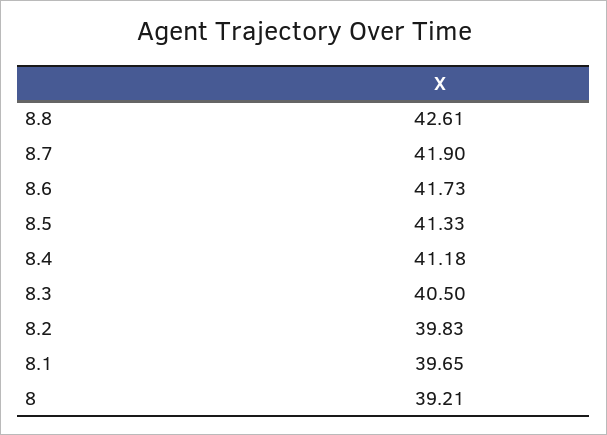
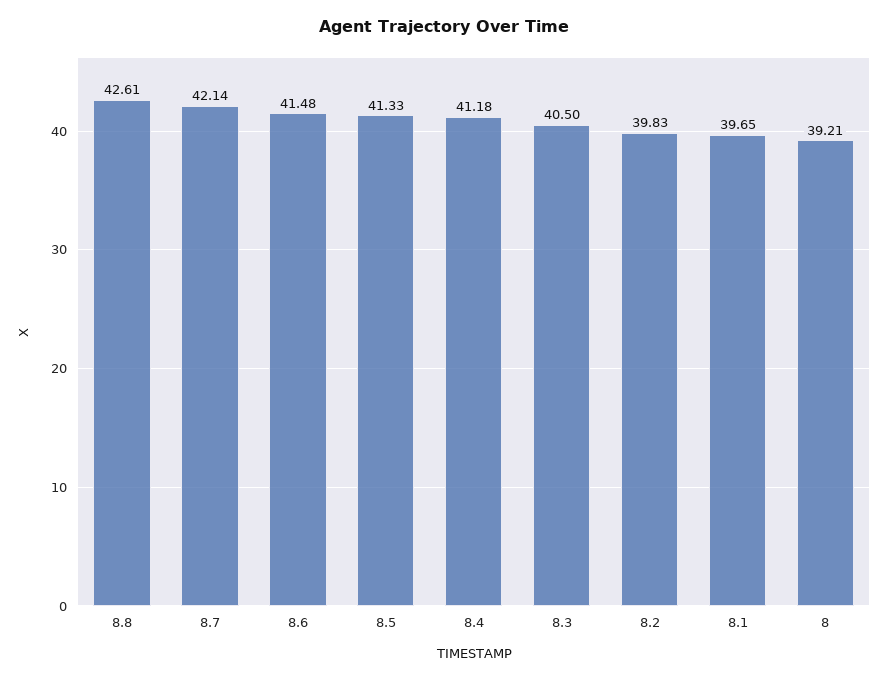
  {
    "8.8": 42.61,
-   "8.7": 41.9,
+   "8.7": 42.14,
-   "8.6": 41.73,
+   "8.6": 41.48,
    "8.5": 41.33,
    "8.4": 41.18,
    "8.3": 40.5,
    "8.2": 39.83,
    "8.1": 39.65,
    "8": 39.21
  }

